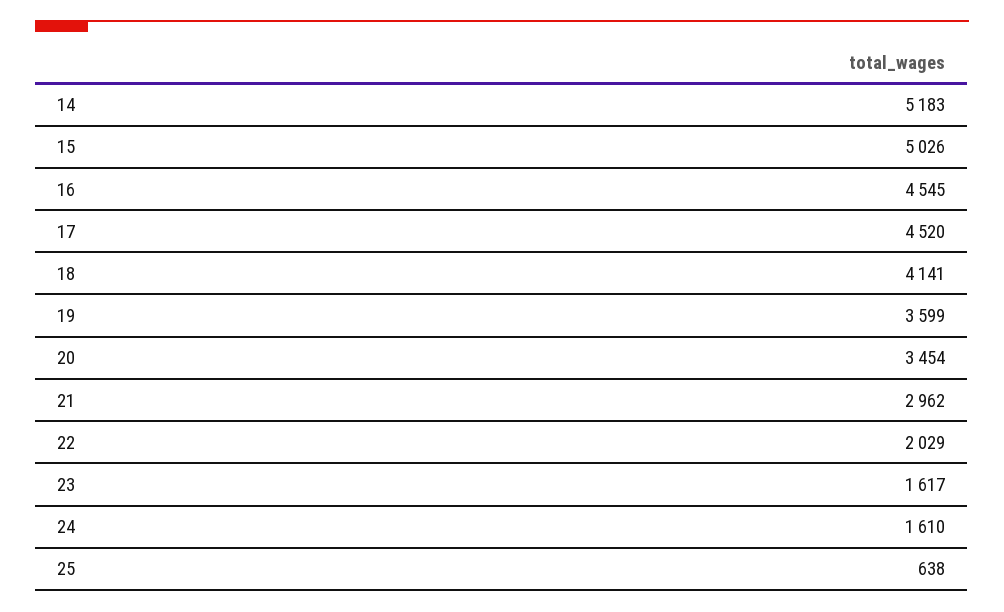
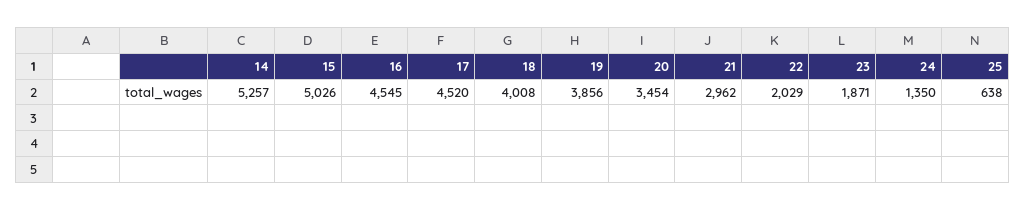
  {
-   "14": 5183,
+   "14": 5257,
    "15": 5026,
    "16": 4545,
    "17": 4520,
-   "18": 4141,
+   "18": 4008,
-   "19": 3599,
+   "19": 3856,
    "20": 3454,
    "21": 2962,
    "22": 2029,
-   "23": 1617,
+   "23": 1871,
-   "24": 1610,
+   "24": 1350,
    "25": 638
  }

